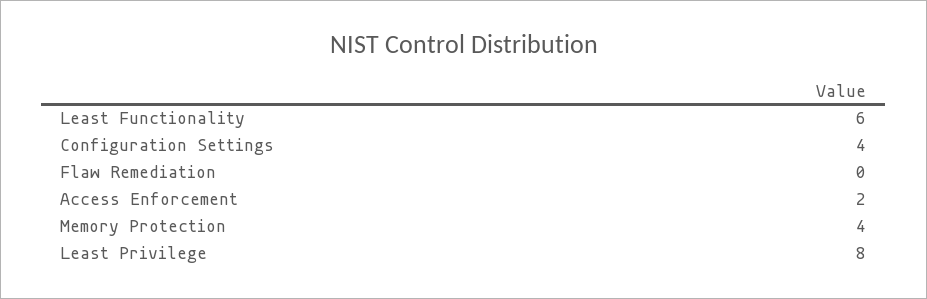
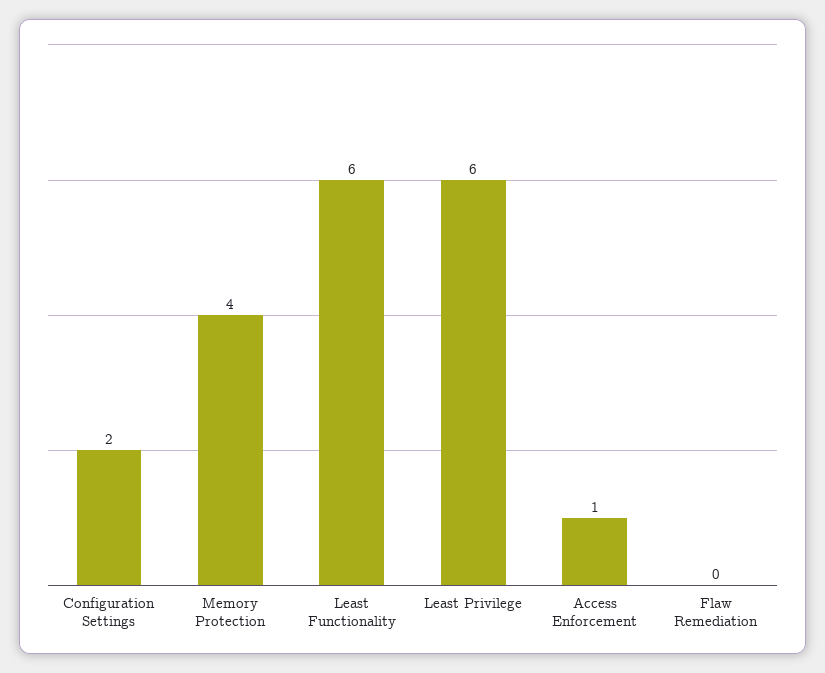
  {
    "Least Functionality": 6,
-   "Configuration Settings": 4,
+   "Configuration Settings": 2,
    "Flaw Remediation": 0,
-   "Access Enforcement": 2,
+   "Access Enforcement": 1,
    "Memory Protection": 4,
-   "Least Privilege": 8
+   "Least Privilege": 6
  }

